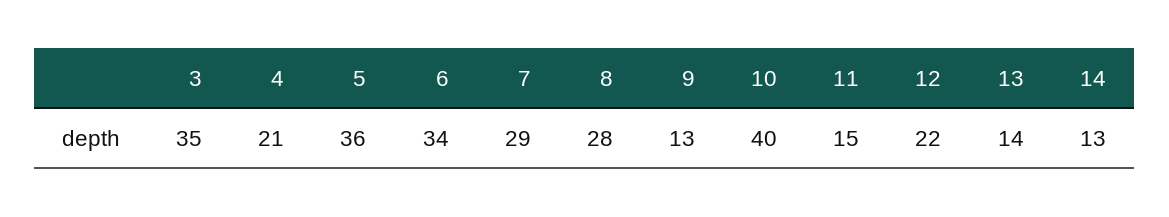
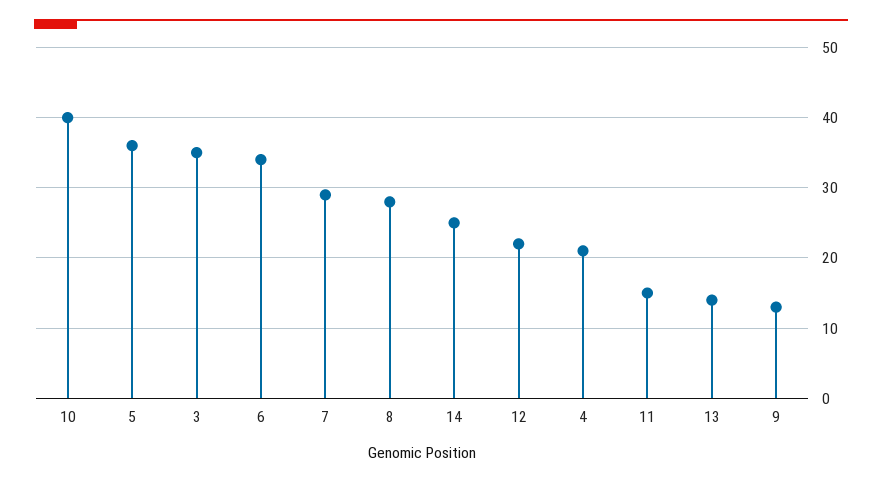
  {
    "3": 35,
    "4": 21,
    "5": 36,
    "6": 34,
    "7": 29,
    "8": 28,
    "9": 13,
    "10": 40,
    "11": 15,
    "12": 22,
    "13": 14,
-   "14": 13
+   "14": 25
  }

